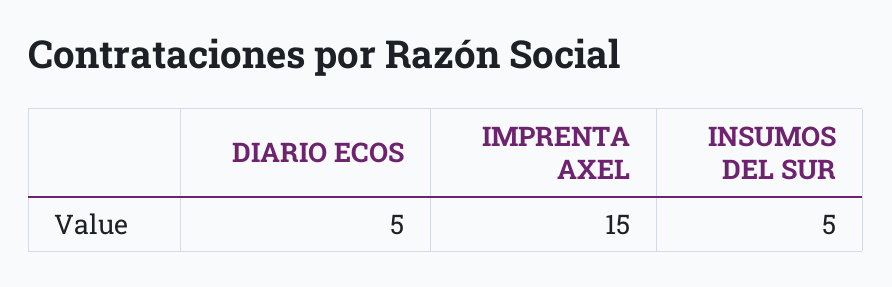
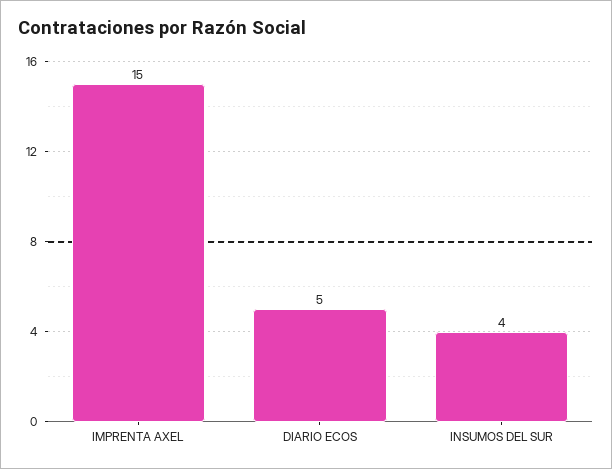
  {
    "DIARIO ECOS": 5,
    "IMPRENTA AXEL": 15,
-   "INSUMOS DEL SUR": 5
+   "INSUMOS DEL SUR": 4
  }

